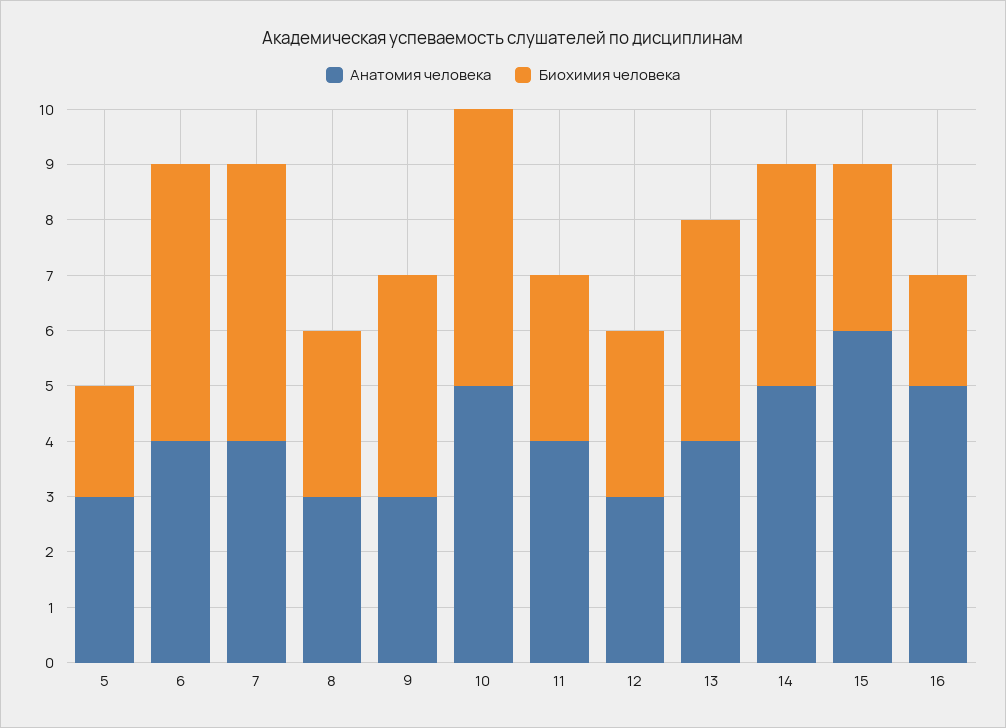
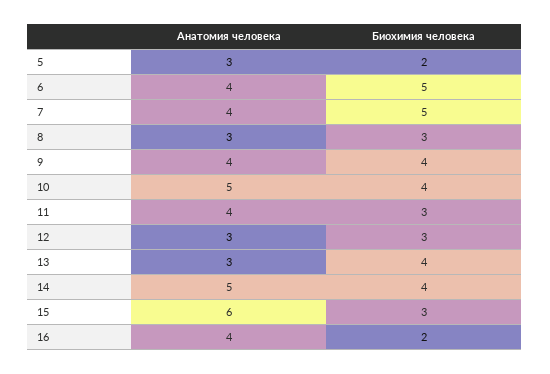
  {
    "Анатомия человека": {
      "5": 3,
      "6": 4,
      "7": 4,
      "8": 3,
-     "9": 3,
+     "9": 4,
      "10": 5,
      "11": 4,
      "12": 3,
-     "13": 4,
+     "13": 3,
      "14": 5,
      "15": 6,
-     "16": 5
+     "16": 4
    },
    "Биохимия человека": {
      "5": 2,
      "6": 5,
      "7": 5,
      "8": 3,
      "9": 4,
-     "10": 5,
+     "10": 4,
      "11": 3,
      "12": 3,
      "13": 4,
      "14": 4,
      "15": 3,
      "16": 2
    }
  }

